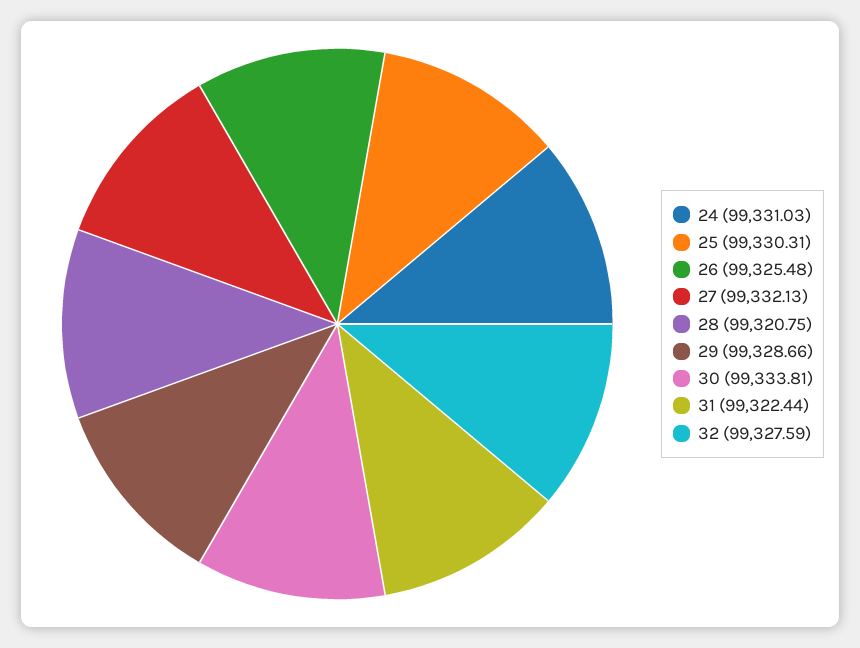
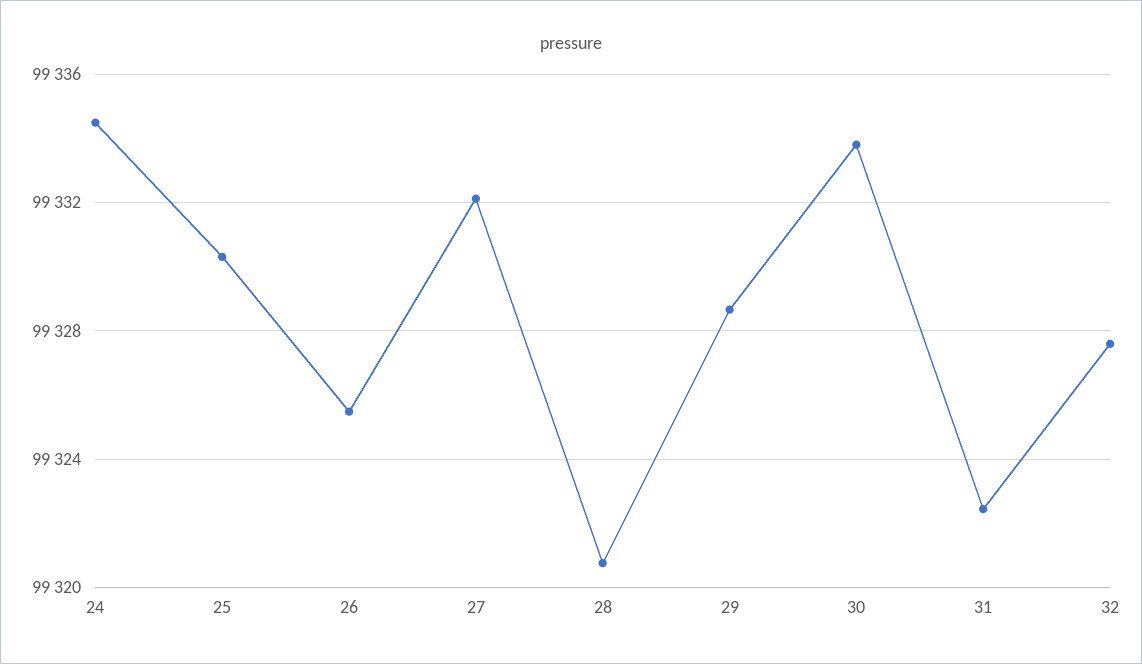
  {
-   "24": 99331.03,
+   "24": 99334.5,
    "25": 99330.31,
    "26": 99325.48,
    "27": 99332.13,
    "28": 99320.75,
    "29": 99328.66,
    "30": 99333.81,
    "31": 99322.44,
    "32": 99327.59
  }

